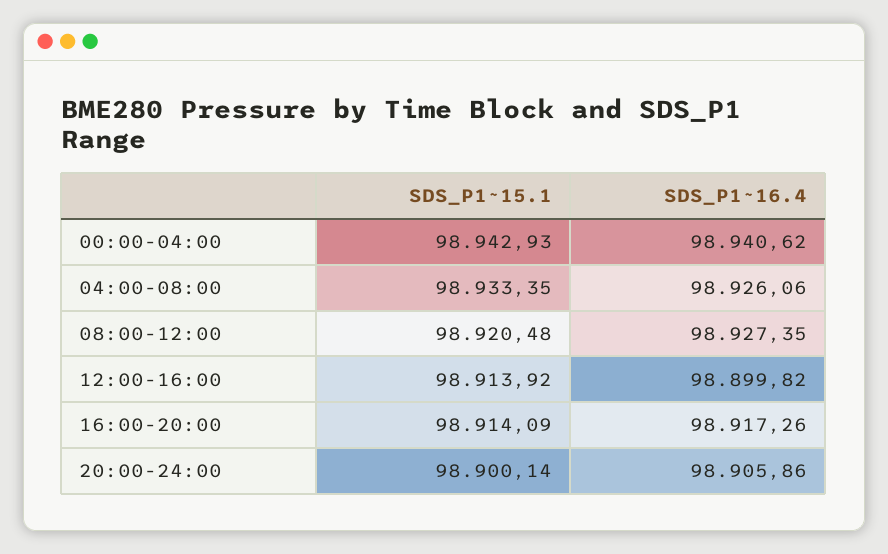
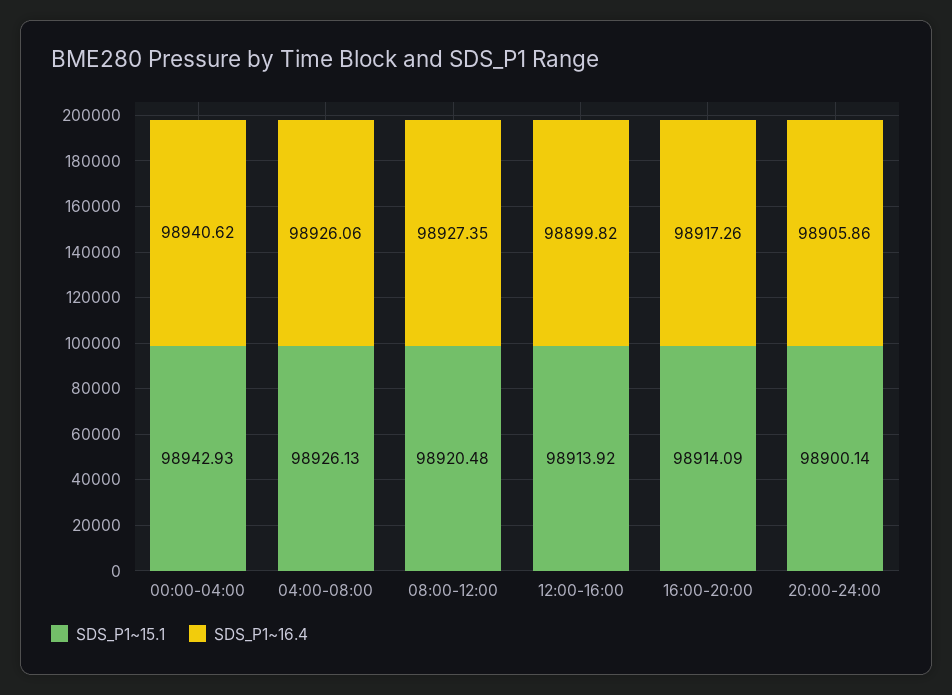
  {
    "SDS_P1~15.1": {
      "00:00-04:00": 98942.93,
-     "04:00-08:00": 98933.35,
+     "04:00-08:00": 98926.13,
      "08:00-12:00": 98920.48,
      "12:00-16:00": 98913.92,
      "16:00-20:00": 98914.09,
      "20:00-24:00": 98900.14
    },
    "SDS_P1~16.4": {
      "00:00-04:00": 98940.62,
      "04:00-08:00": 98926.06,
      "08:00-12:00": 98927.35,
      "12:00-16:00": 98899.82,
      "16:00-20:00": 98917.26,
      "20:00-24:00": 98905.86
    }
  }

